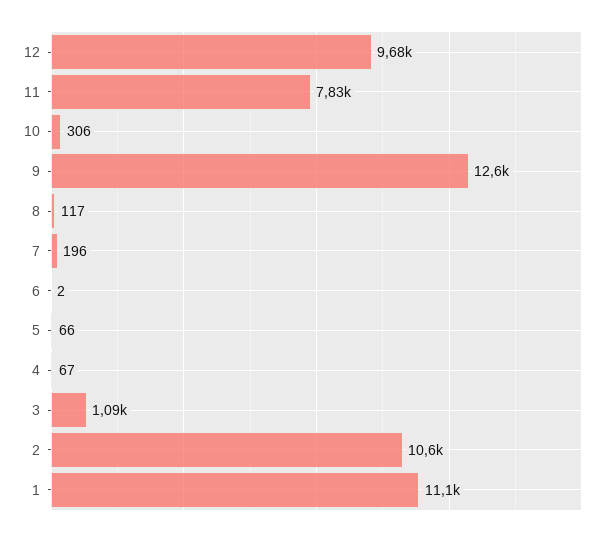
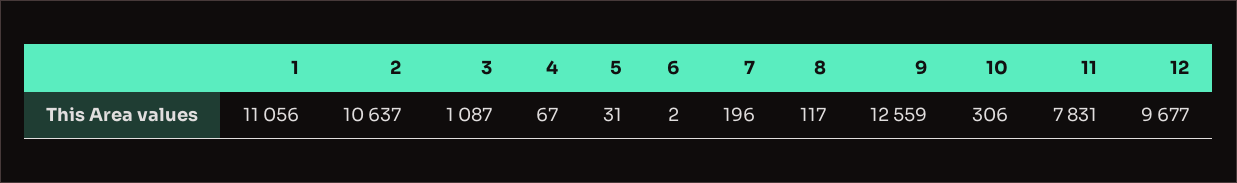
  {
    "12": 9677,
    "11": 7831,
    "10": 306,
    "9": 12559,
    "8": 117,
    "7": 196,
    "6": 2,
-   "5": 66,
+   "5": 31,
    "4": 67,
    "3": 1087,
    "2": 10637,
    "1": 11056
  }

